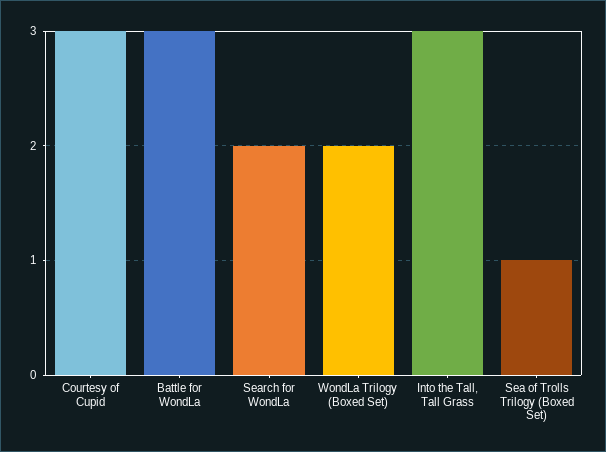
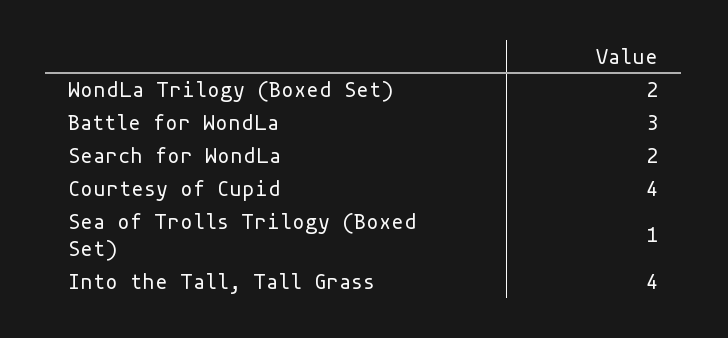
  {
-   "Courtesy of Cupid": 3,
+   "Courtesy of Cupid": 4,
    "Battle for WondLa": 3,
    "Search for WondLa": 2,
    "WondLa Trilogy (Boxed Set)": 2,
-   "Into the Tall, Tall Grass": 3,
+   "Into the Tall, Tall Grass": 4,
    "Sea of Trolls Trilogy (Boxed Set)": 1
  }

